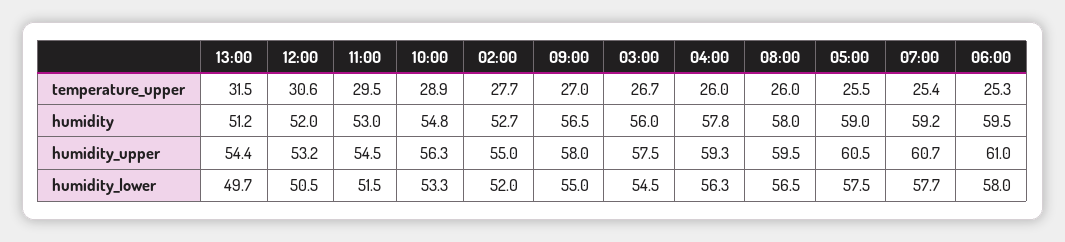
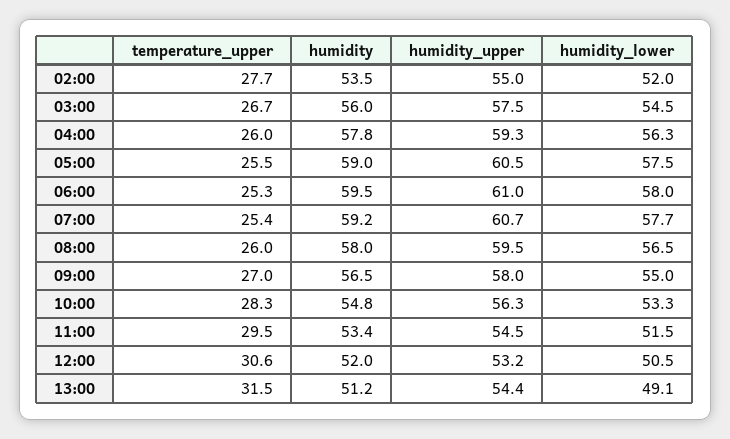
  {
    "13:00": {
      "temperature_upper": 31.5,
      "humidity": 51.2,
      "humidity_upper": 54.4,
-     "humidity_lower": 49.7
+     "humidity_lower": 49.1
    },
    "12:00": {
      "temperature_upper": 30.6,
      "humidity": 52,
      "humidity_upper": 53.2,
      "humidity_lower": 50.5
    },
    "11:00": {
      "temperature_upper": 29.5,
-     "humidity": 53,
+     "humidity": 53.4,
      "humidity_upper": 54.5,
      "humidity_lower": 51.5
    },
    "10:00": {
-     "temperature_upper": 28.9,
+     "temperature_upper": 28.3,
      "humidity": 54.8,
      "humidity_upper": 56.3,
      "humidity_lower": 53.3
    },
    "02:00": {
      "temperature_upper": 27.7,
-     "humidity": 52.7,
+     "humidity": 53.5,
      "humidity_upper": 55,
      "humidity_lower": 52
    },
    "09:00": {
      "temperature_upper": 27,
      "humidity": 56.5,
      "humidity_upper": 58,
      "humidity_lower": 55
    },
    "03:00": {
      "temperature_upper": 26.7,
      "humidity": 56,
      "humidity_upper": 57.5,
      "humidity_lower": 54.5
    },
    "04:00": {
      "temperature_upper": 26,
      "humidity": 57.8,
      "humidity_upper": 59.3,
      "humidity_lower": 56.3
    },
    "08:00": {
      "temperature_upper": 26,
      "humidity": 58,
      "humidity_upper": 59.5,
      "humidity_lower": 56.5
    },
    "05:00": {
      "temperature_upper": 25.5,
      "humidity": 59,
      "humidity_upper": 60.5,
      "humidity_lower": 57.5
    },
    "07:00": {
      "temperature_upper": 25.4,
      "humidity": 59.2,
      "humidity_upper": 60.7,
      "humidity_lower": 57.7
    },
    "06:00": {
      "temperature_upper": 25.3,
      "humidity": 59.5,
      "humidity_upper": 61,
      "humidity_lower": 58
    }
  }

